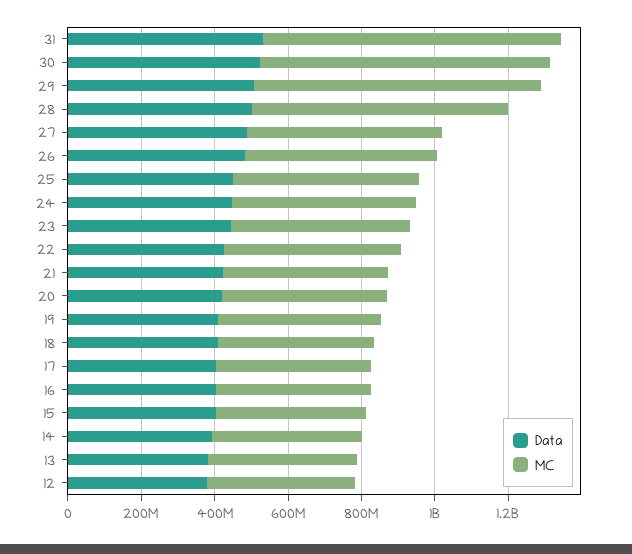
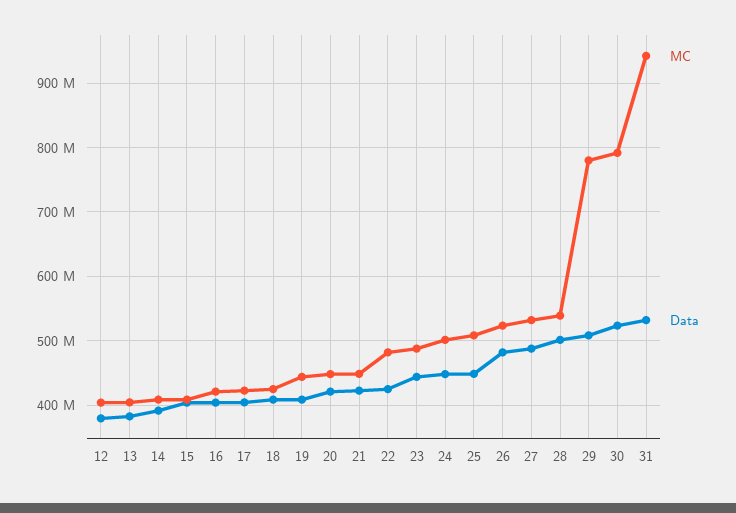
  {
    "Data": {
      "31": 530000000,
      "30": 520000000,
      "29": 510000000,
      "28": 500000000,
      "27": 490000000,
      "26": 480000000,
      "25": 450000000,
      "24": 450000000,
      "23": 440000000,
      "22": 430000000,
      "21": 420000000,
      "20": 420000000,
      "19": 410000000,
      "18": 410000000,
      "17": 400000000,
      "16": 400000000,
      "15": 400000000,
      "14": 390000000,
      "13": 380000000,
      "12": 380000000
    },
    "MC": {
-     "31": 800000000,
+     "31": 940000000,
      "30": 790000000,
      "29": 780000000,
-     "28": 700000000,
+     "28": 540000000,
      "27": 530000000,
      "26": 520000000,
      "25": 510000000,
      "24": 500000000,
      "23": 490000000,
      "22": 480000000,
      "21": 450000000,
      "20": 450000000,
      "19": 440000000,
      "18": 430000000,
      "17": 420000000,
      "16": 420000000,
      "15": 410000000,
      "14": 410000000,
      "13": 400000000,
      "12": 400000000
    }
  }

